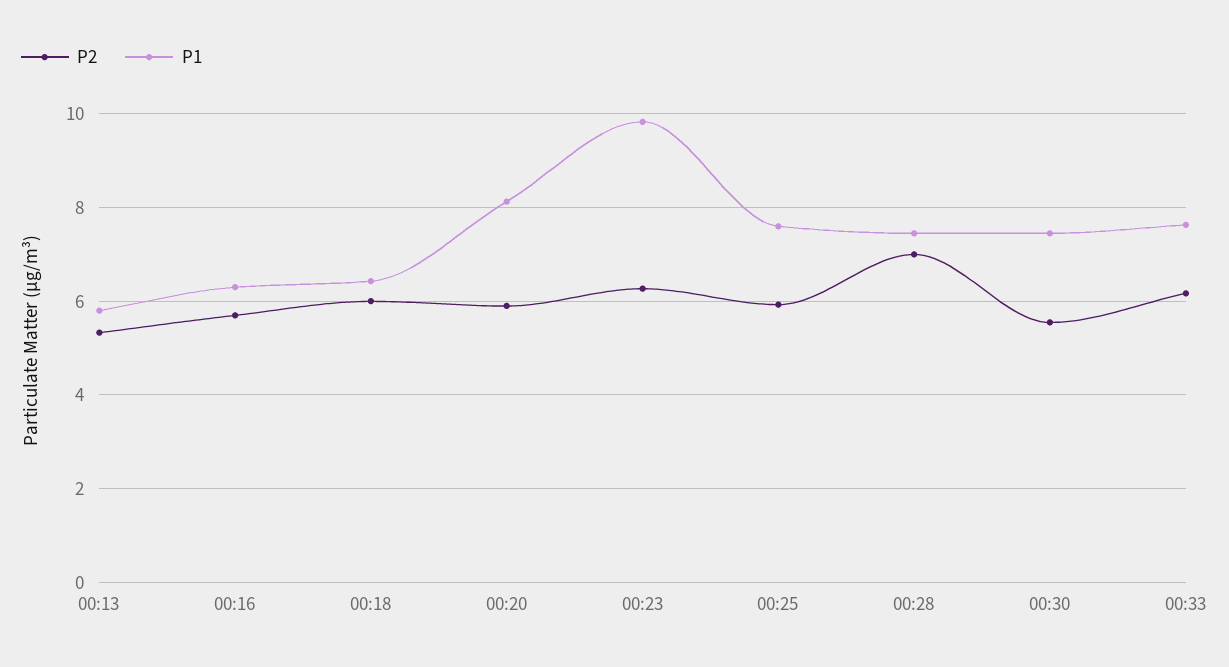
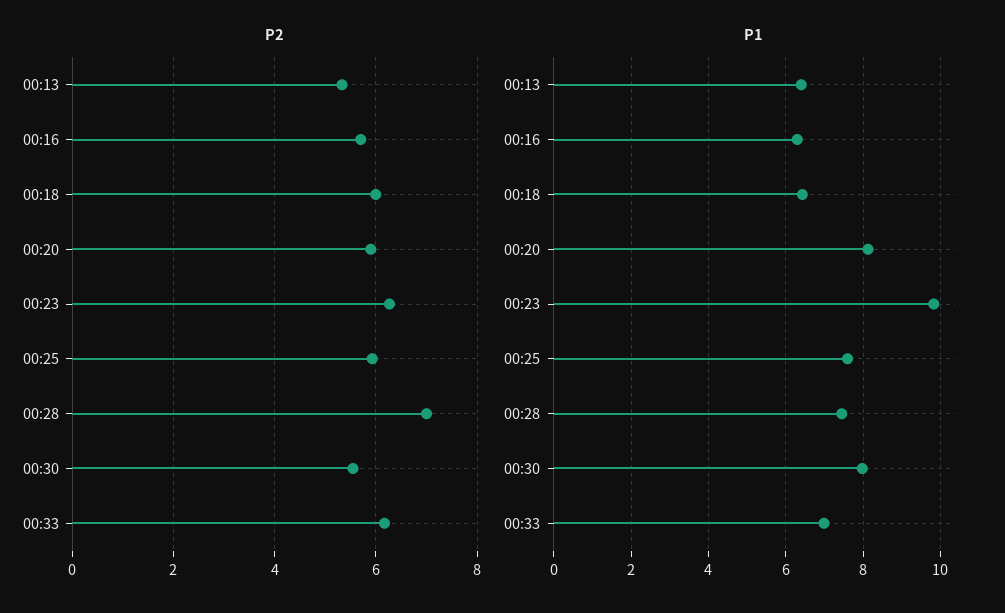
  {
    "P2": {
      "00:13": 5.4,
      "00:16": 5.8,
      "00:18": 6,
      "00:20": 6,
      "00:23": 6.2,
      "00:25": 6,
      "00:28": 7,
      "00:30": 5.6,
      "00:33": 6.2
    },
    "P1": {
-     "00:13": 5.8,
+     "00:13": 6.4,
      "00:16": 6.4,
      "00:18": 6.4,
      "00:20": 8.2,
      "00:23": 9.8,
      "00:25": 7.6,
      "00:28": 7.4,
-     "00:30": 7.4,
+     "00:30": 8,
-     "00:33": 7.6
+     "00:33": 7
    }
  }

